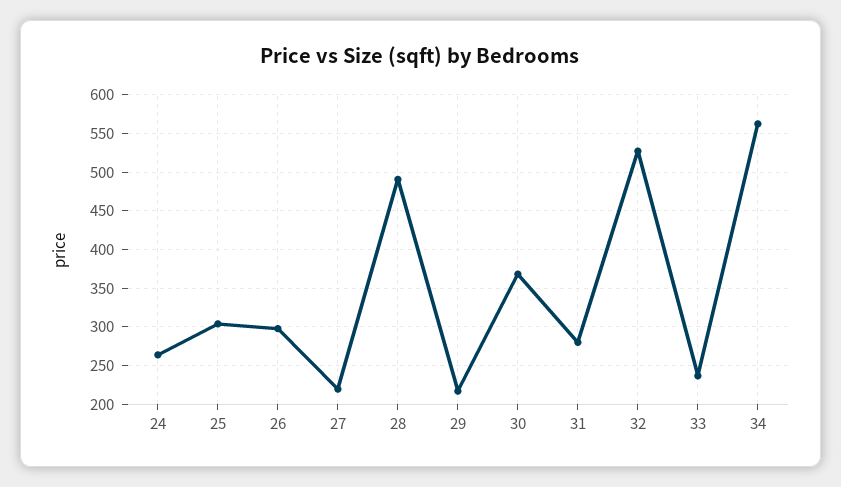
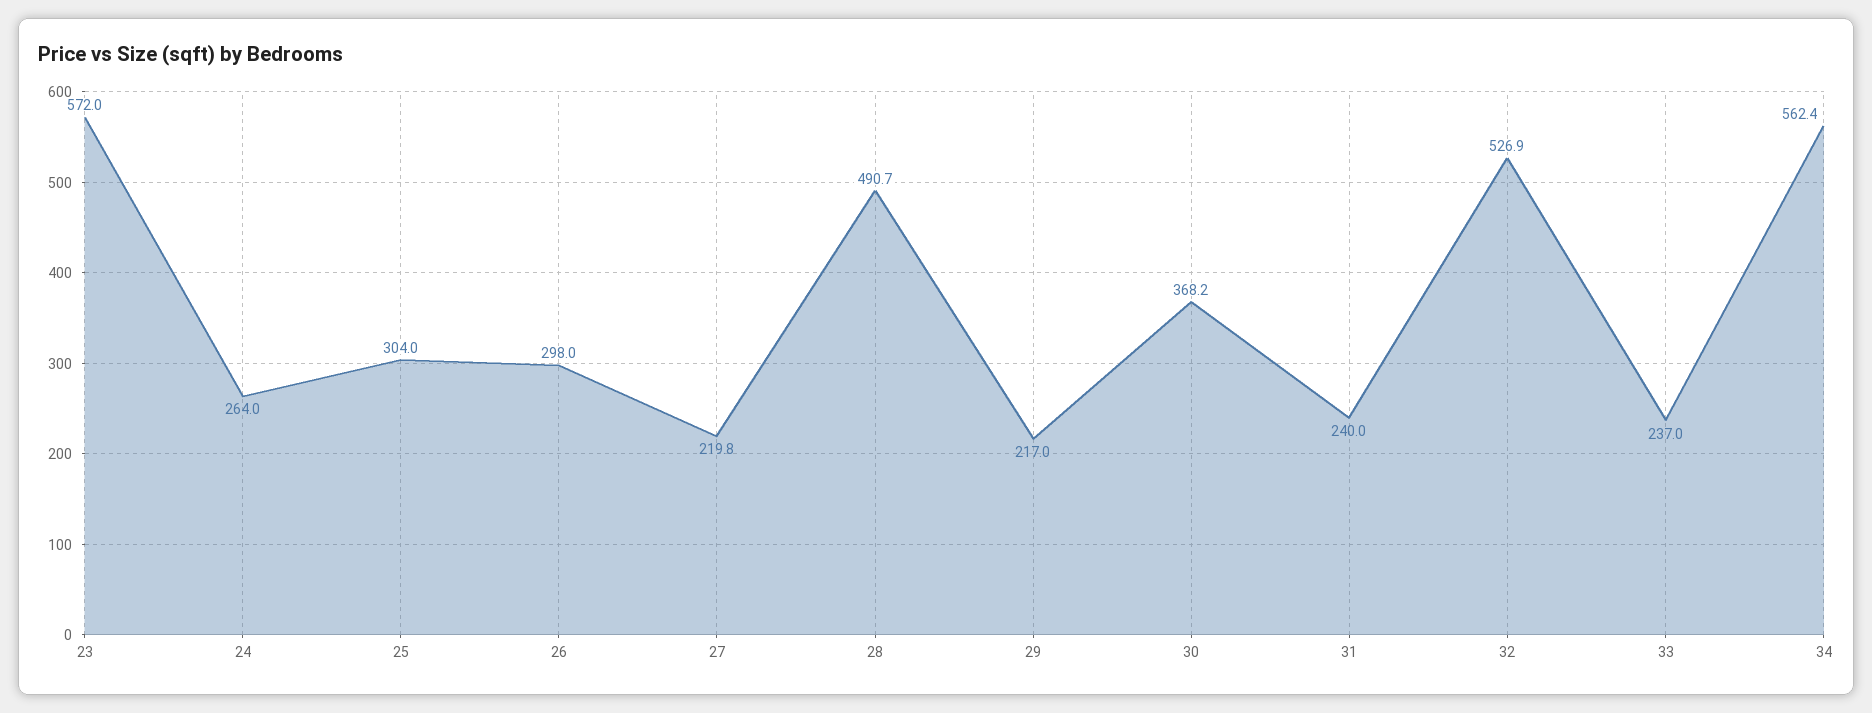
  {
    "24": 264,
    "25": 304,
    "26": 298,
    "27": 219.8,
    "28": 490.7,
    "29": 217,
    "30": 368.2,
-   "31": 280,
+   "31": 240,
    "32": 526.9,
    "33": 237,
-   "34": 562.4
+   "34": 562.4,
+   "23": 572
  }

